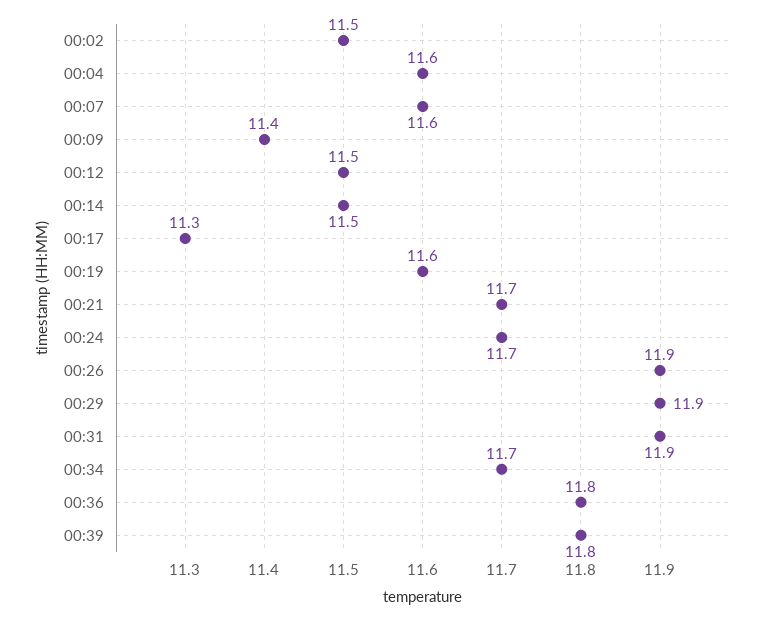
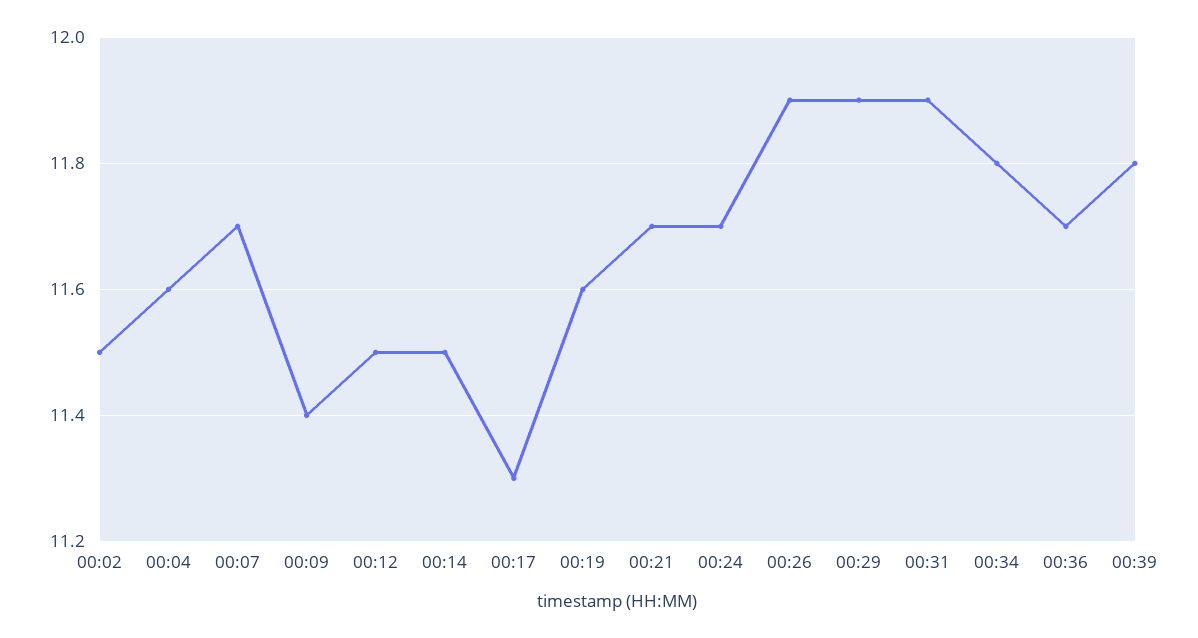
  {
    "00:02": 11.5,
    "00:04": 11.6,
-   "00:07": 11.6,
+   "00:07": 11.7,
    "00:09": 11.4,
    "00:12": 11.5,
    "00:14": 11.5,
    "00:17": 11.3,
    "00:19": 11.6,
    "00:21": 11.7,
    "00:24": 11.7,
    "00:26": 11.9,
    "00:29": 11.9,
    "00:31": 11.9,
-   "00:34": 11.7,
+   "00:34": 11.8,
-   "00:36": 11.8,
+   "00:36": 11.7,
    "00:39": 11.8
  }

